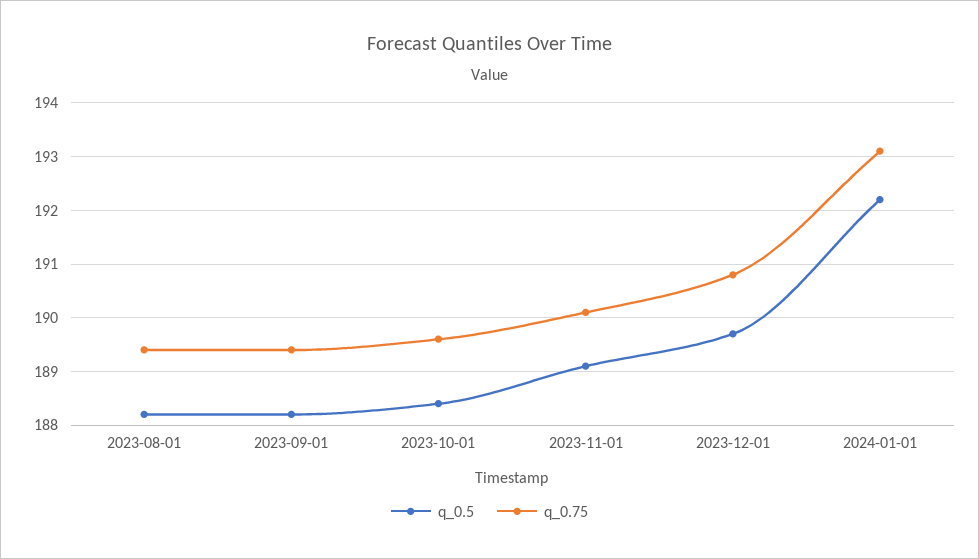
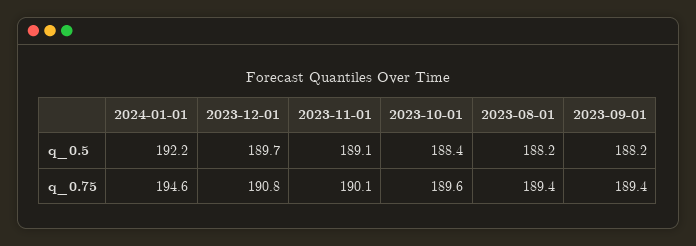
  {
    "q_0.5": {
      "2023-08-01": 188.2,
      "2023-09-01": 188.2,
      "2023-10-01": 188.4,
      "2023-11-01": 189.1,
      "2023-12-01": 189.7,
      "2024-01-01": 192.2
    },
    "q_0.75": {
      "2023-08-01": 189.4,
      "2023-09-01": 189.4,
      "2023-10-01": 189.6,
      "2023-11-01": 190.1,
      "2023-12-01": 190.8,
-     "2024-01-01": 193
+     "2024-01-01": 194.6
    }
  }

